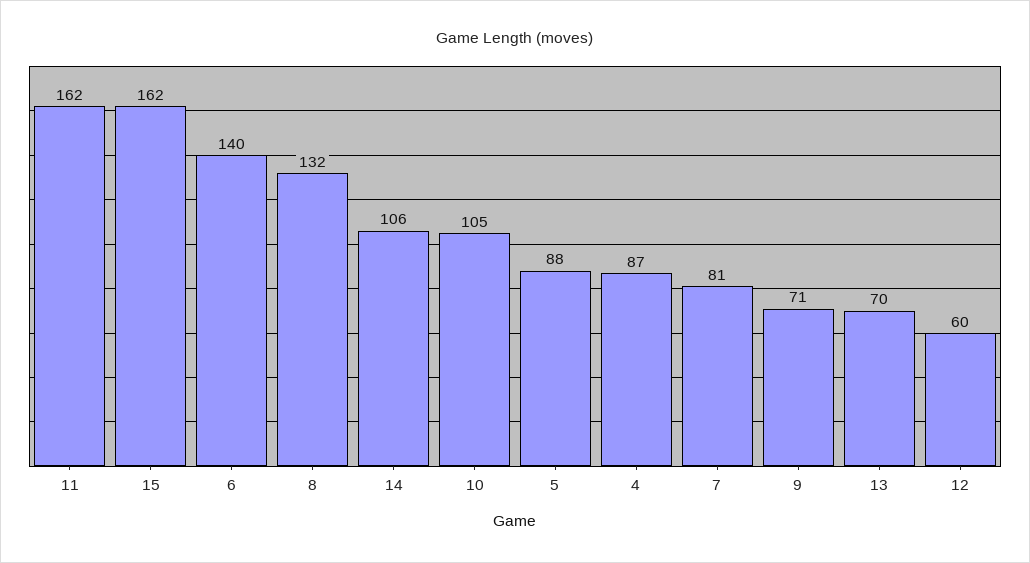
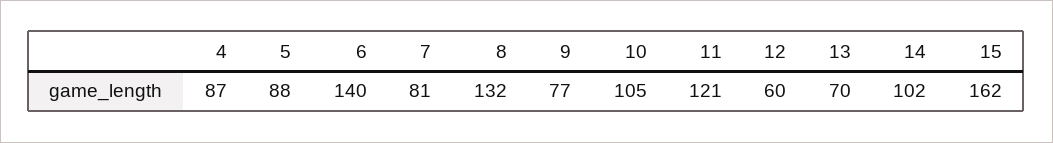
  {
-   "11": 162,
+   "11": 121,
    "15": 162,
    "6": 140,
    "8": 132,
-   "14": 106,
+   "14": 102,
    "10": 105,
    "5": 88,
    "4": 87,
    "7": 81,
-   "9": 71,
+   "9": 77,
    "13": 70,
    "12": 60
  }

